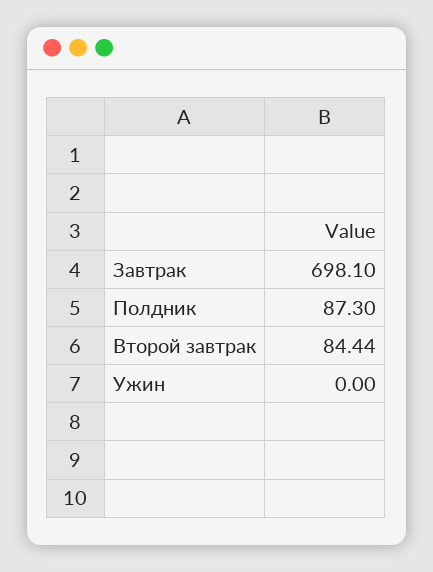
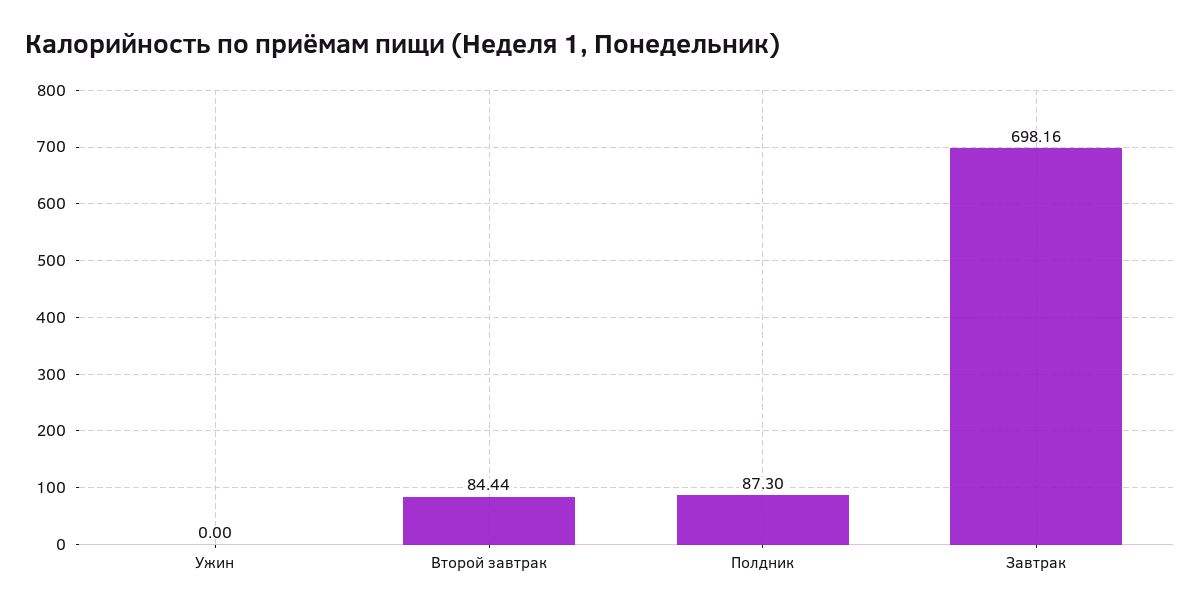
  {
-   "Завтрак": 698.1,
+   "Завтрак": 698.16,
    "Полдник": 87.3,
    "Второй завтрак": 84.44,
    "Ужин": 0
  }

